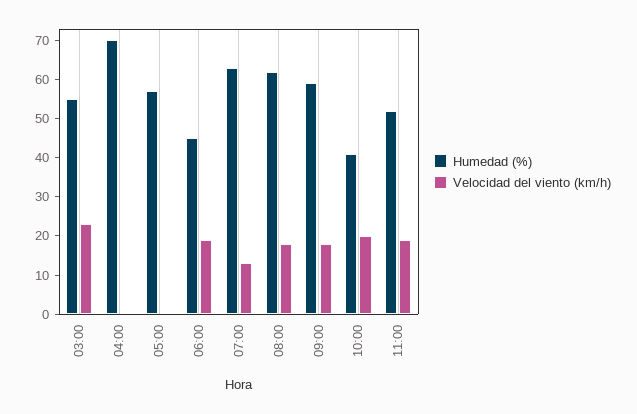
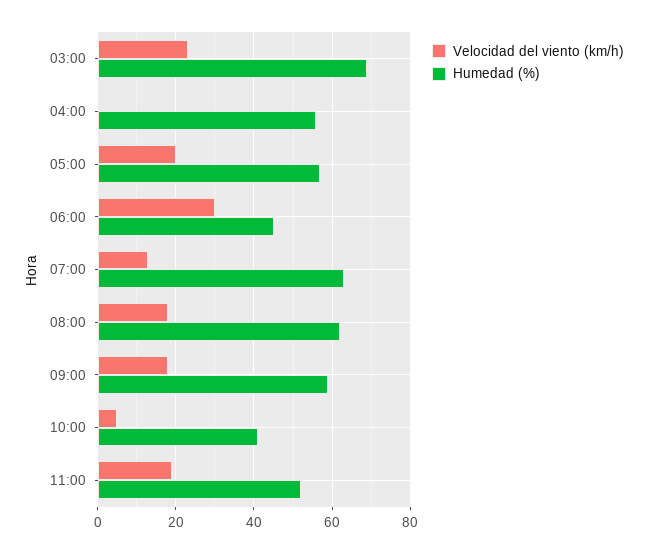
  {
    "Humedad (%)": {
-     "03:00": 55,
+     "03:00": 70,
-     "04:00": 70,
+     "04:00": 55,
      "05:00": 55,
      "06:00": 45,
      "07:00": 65,
      "08:00": 60,
      "09:00": 60,
      "10:00": 40,
      "11:00": 50
    },
    "Velocidad del viento (km/h)": {
      "03:00": 25,
      "04:00": 0,
-     "05:00": 0,
+     "05:00": 20,
-     "06:00": 20,
+     "06:00": 30,
      "07:00": 15,
      "08:00": 20,
      "09:00": 20,
-     "10:00": 20,
+     "10:00": 5,
      "11:00": 20
    }
  }

